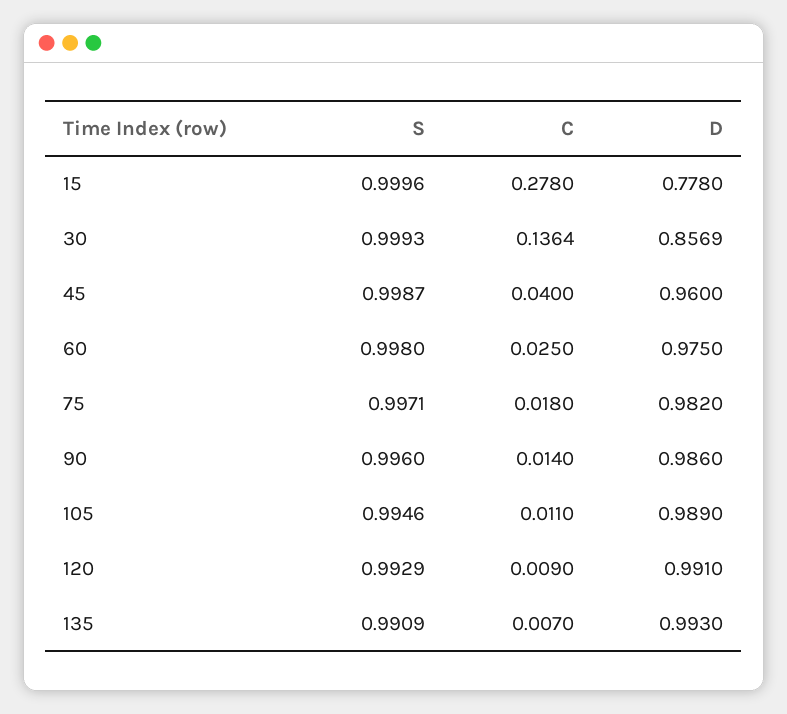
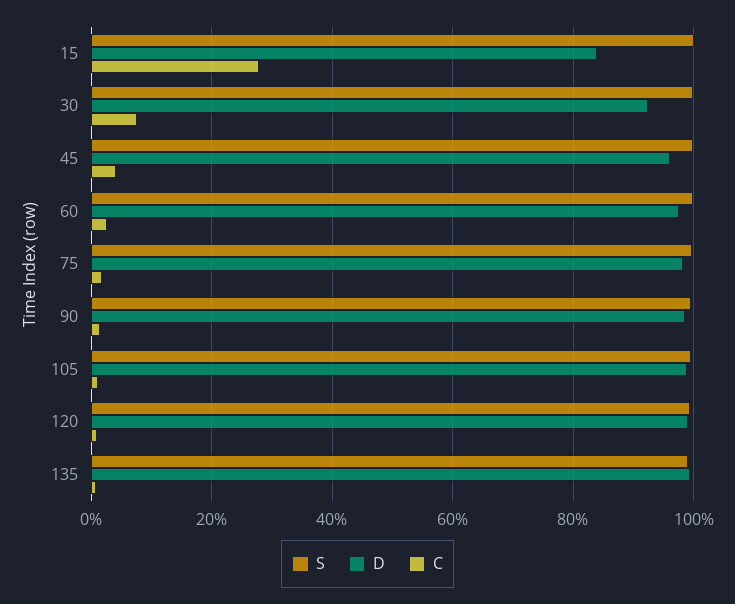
  {
    "S": {
      "15": 0.9996,
      "30": 0.9993,
      "45": 0.9987,
      "60": 0.998,
      "75": 0.9971,
      "90": 0.996,
      "105": 0.9946,
      "120": 0.9929,
      "135": 0.9909
    },
    "C": {
      "15": 0.278,
-     "30": 0.1364,
+     "30": 0.08,
      "45": 0.04,
      "60": 0.025,
      "75": 0.018,
      "90": 0.014,
      "105": 0.011,
      "120": 0.009,
      "135": 0.007
    },
    "D": {
-     "15": 0.778,
+     "15": 0.84,
-     "30": 0.8569,
+     "30": 0.92,
      "45": 0.96,
      "60": 0.975,
      "75": 0.982,
      "90": 0.986,
      "105": 0.989,
      "120": 0.991,
      "135": 0.993
    }
  }

